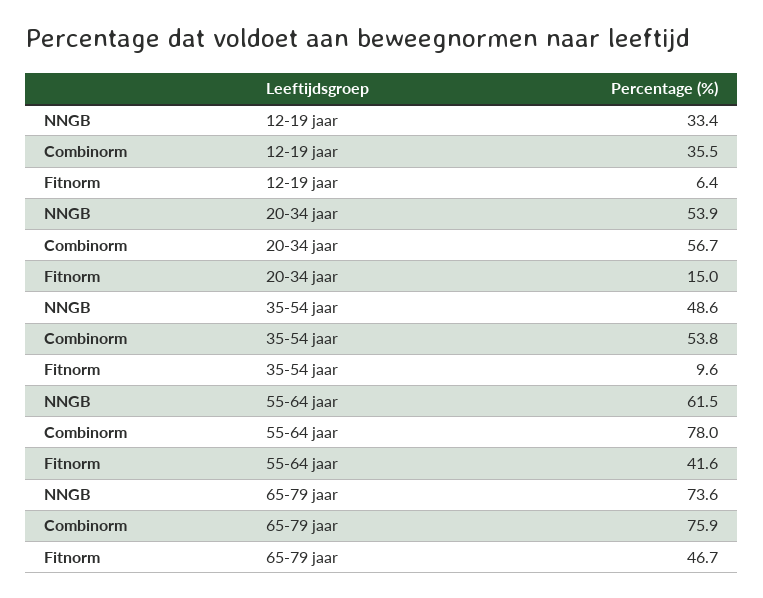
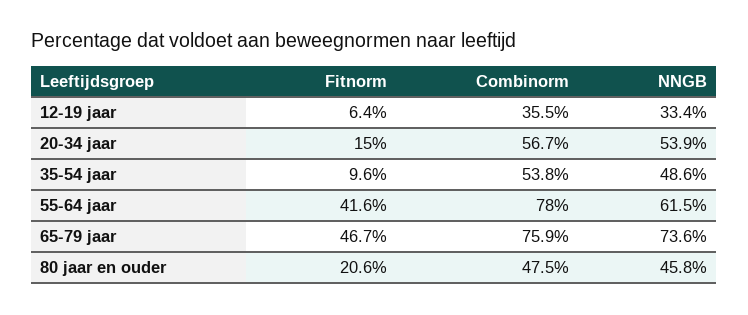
  {
    "NNGB": {
      "12-19 jaar": 33.4,
      "20-34 jaar": 53.9,
      "35-54 jaar": 48.6,
      "55-64 jaar": 61.5,
-     "65-79 jaar": 73.6
+     "65-79 jaar": 73.6,
+     "80 jaar en ouder": 45.8
    },
    "Combinorm": {
      "12-19 jaar": 35.5,
      "20-34 jaar": 56.7,
      "35-54 jaar": 53.8,
      "55-64 jaar": 78,
-     "65-79 jaar": 75.9
+     "65-79 jaar": 75.9,
+     "80 jaar en ouder": 47.5
    },
    "Fitnorm": {
      "12-19 jaar": 6.4,
      "20-34 jaar": 15,
      "35-54 jaar": 9.6,
      "55-64 jaar": 41.6,
-     "65-79 jaar": 46.7
+     "65-79 jaar": 46.7,
+     "80 jaar en ouder": 20.6
    }
  }

